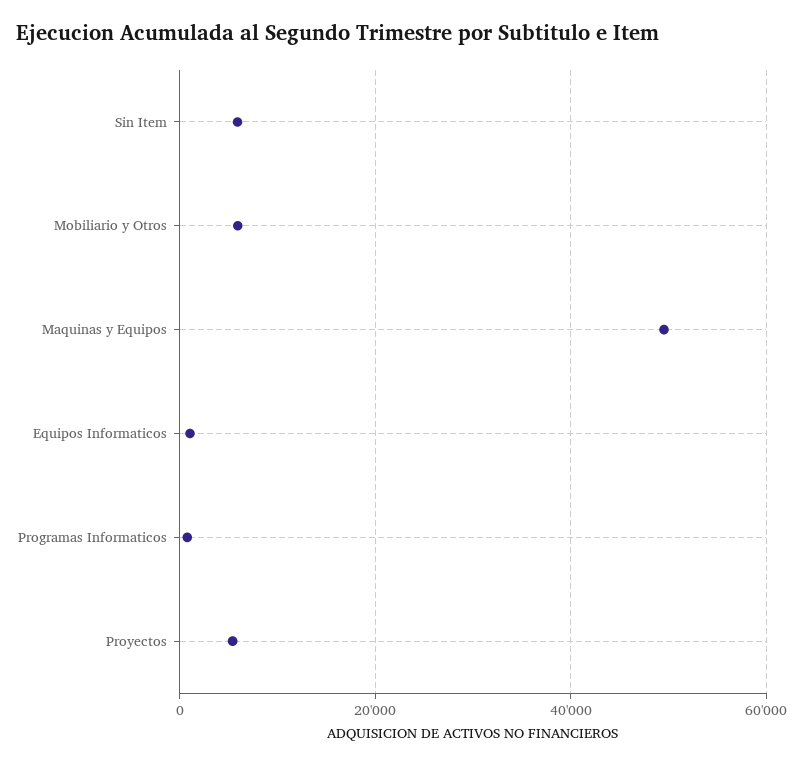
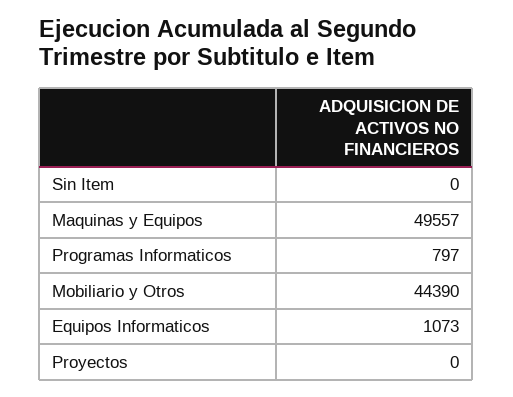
  {
-   "Sin Item": 6000,
+   "Sin Item": 0,
-   "Mobiliario y Otros": 6000,
+   "Mobiliario y Otros": 44390,
    "Maquinas y Equipos": 49557,
    "Equipos Informaticos": 1073,
    "Programas Informaticos": 797,
-   "Proyectos": 6000
+   "Proyectos": 0
  }

